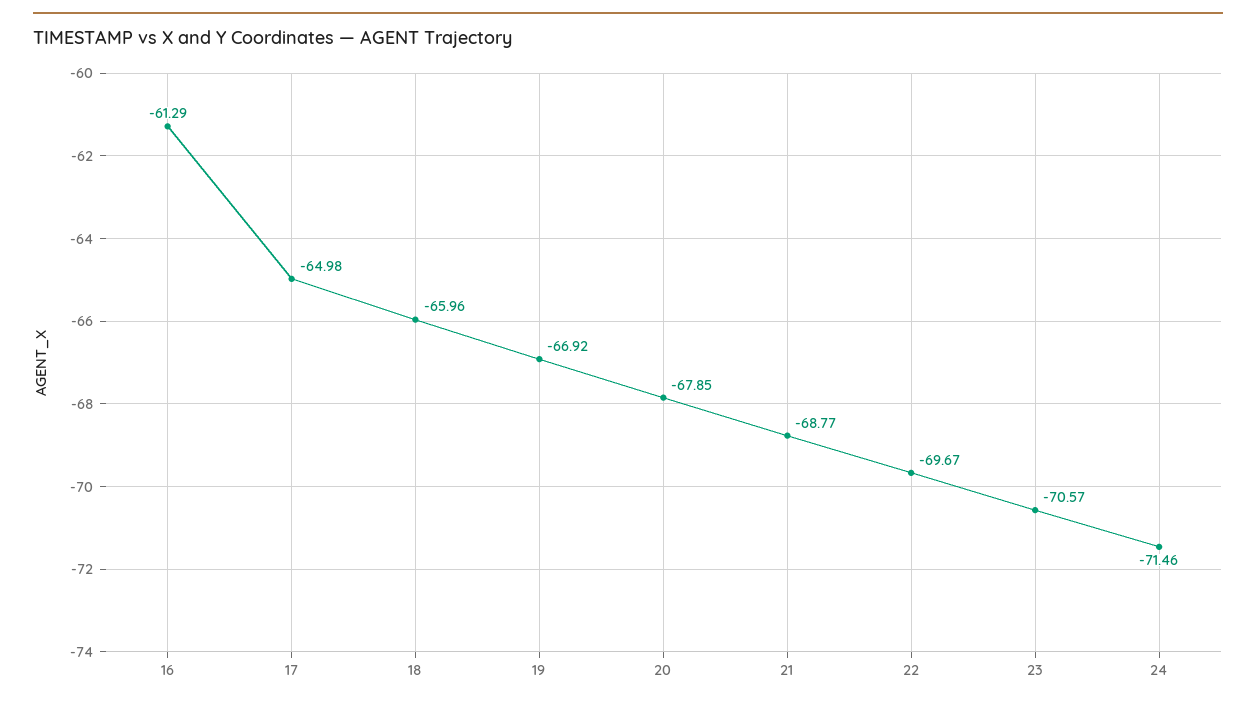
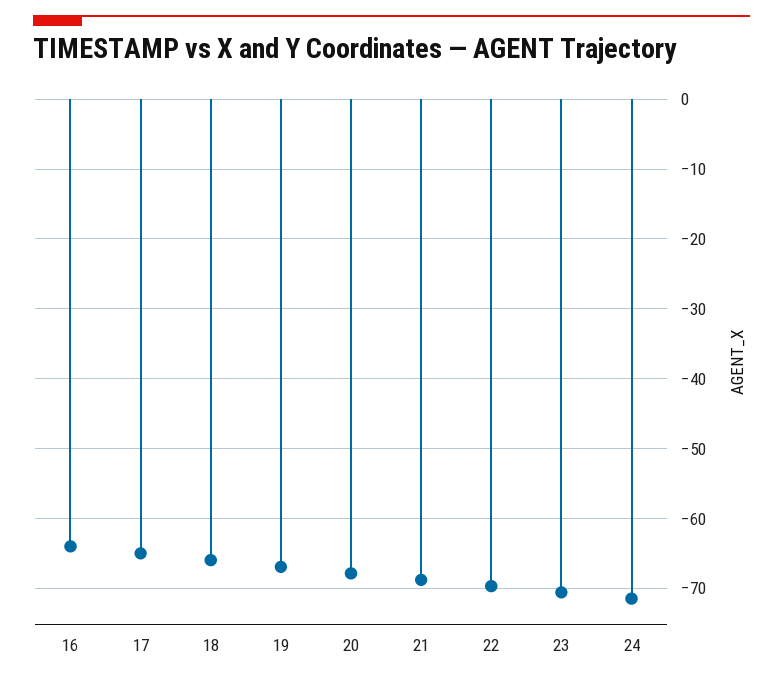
  {
-   "16": -61.29,
+   "16": -64,
    "17": -64.98,
    "18": -65.96,
    "19": -66.92,
    "20": -67.85,
    "21": -68.77,
    "22": -69.67,
    "23": -70.57,
    "24": -71.46
  }

